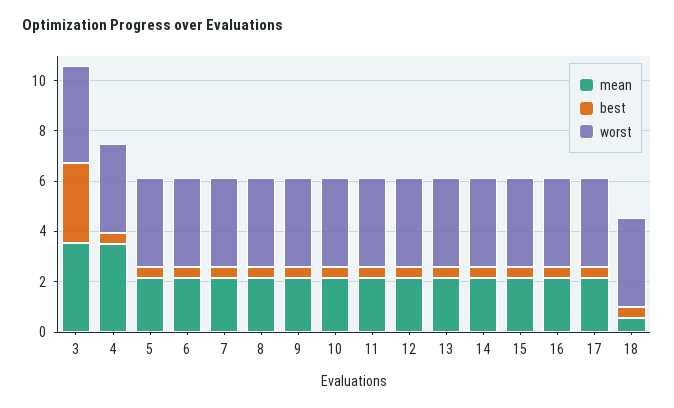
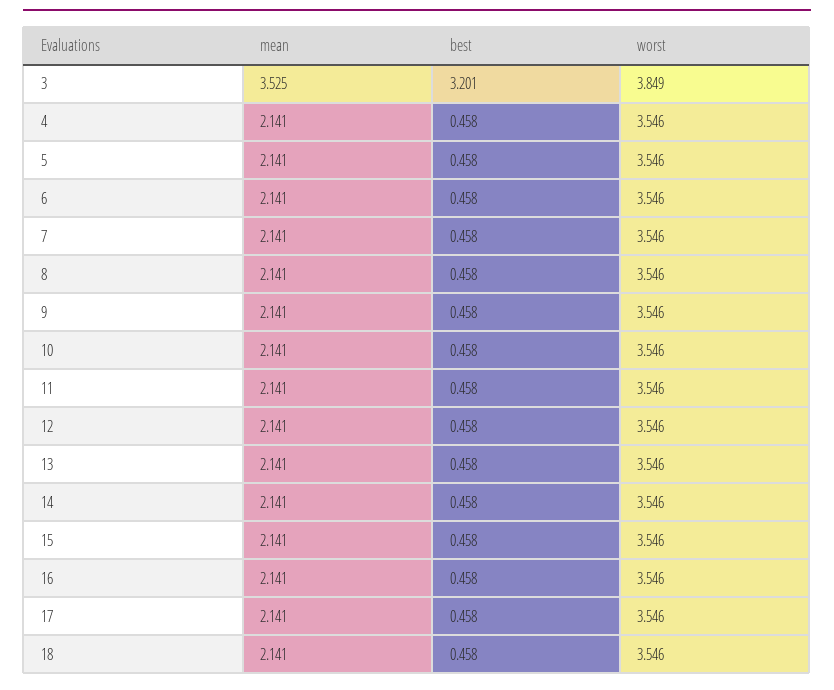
  {
    "mean": {
      "3": 3.525,
-     "4": 3.5,
+     "4": 2.141,
      "5": 2.141,
      "6": 2.141,
      "7": 2.141,
      "8": 2.141,
      "9": 2.141,
      "10": 2.141,
      "11": 2.141,
      "12": 2.141,
      "13": 2.141,
      "14": 2.141,
      "15": 2.141,
      "16": 2.141,
      "17": 2.141,
-     "18": 0.5
+     "18": 2.141
    },
    "best": {
      "3": 3.201,
      "4": 0.458,
      "5": 0.458,
      "6": 0.458,
      "7": 0.458,
      "8": 0.458,
      "9": 0.458,
      "10": 0.458,
      "11": 0.458,
      "12": 0.458,
      "13": 0.458,
      "14": 0.458,
      "15": 0.458,
      "16": 0.458,
      "17": 0.458,
      "18": 0.458
    },
    "worst": {
      "3": 3.849,
      "4": 3.546,
      "5": 3.546,
      "6": 3.546,
      "7": 3.546,
      "8": 3.546,
      "9": 3.546,
      "10": 3.546,
      "11": 3.546,
      "12": 3.546,
      "13": 3.546,
      "14": 3.546,
      "15": 3.546,
      "16": 3.546,
      "17": 3.546,
      "18": 3.546
    }
  }

